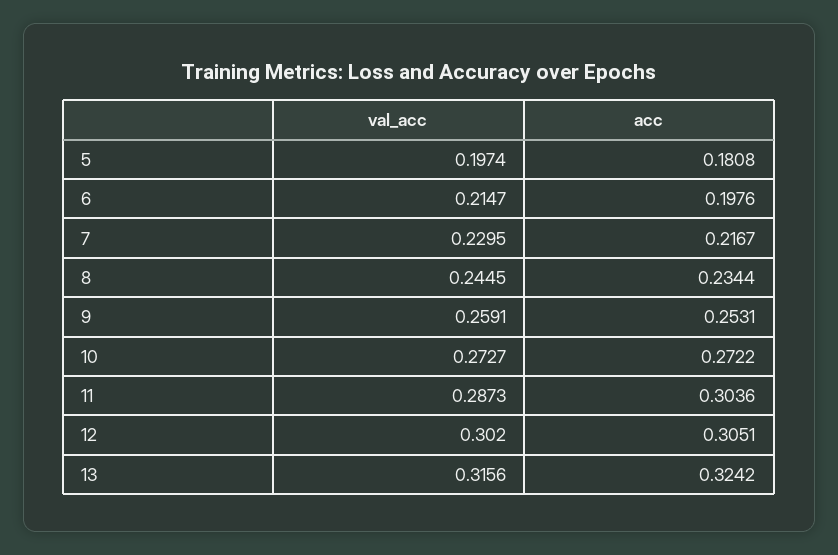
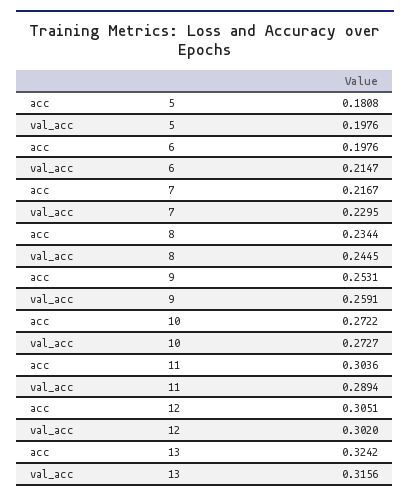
  {
    "val_acc": {
-     "5": 0.1974,
+     "5": 0.1976,
      "6": 0.2147,
      "7": 0.2295,
      "8": 0.2445,
      "9": 0.2591,
      "10": 0.2727,
-     "11": 0.2873,
+     "11": 0.2894,
      "12": 0.302,
      "13": 0.3156
    },
    "acc": {
      "5": 0.1808,
      "6": 0.1976,
      "7": 0.2167,
      "8": 0.2344,
      "9": 0.2531,
      "10": 0.2722,
      "11": 0.3036,
      "12": 0.3051,
      "13": 0.3242
    }
  }

